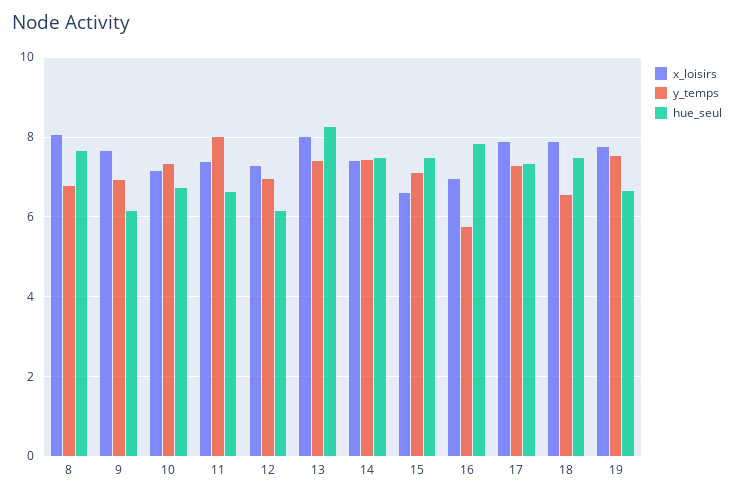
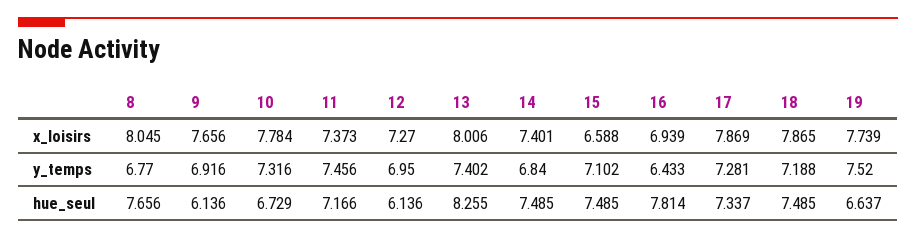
  {
    "x_loisirs": {
      "8": 8.045,
      "9": 7.656,
-     "10": 7.2,
+     "10": 7.784,
      "11": 7.373,
      "12": 7.27,
      "13": 8.006,
      "14": 7.401,
      "15": 6.588,
      "16": 6.939,
      "17": 7.869,
      "18": 7.865,
      "19": 7.739
    },
    "y_temps": {
      "8": 6.77,
      "9": 6.916,
      "10": 7.316,
-     "11": 8,
+     "11": 7.456,
      "12": 6.95,
      "13": 7.402,
-     "14": 7.4,
+     "14": 6.84,
      "15": 7.102,
-     "16": 5.8,
+     "16": 6.433,
      "17": 7.281,
-     "18": 6.6,
+     "18": 7.188,
      "19": 7.52
    },
    "hue_seul": {
      "8": 7.656,
      "9": 6.136,
      "10": 6.729,
-     "11": 6.6,
+     "11": 7.166,
      "12": 6.136,
      "13": 8.255,
      "14": 7.485,
      "15": 7.485,
      "16": 7.814,
      "17": 7.337,
      "18": 7.485,
      "19": 6.637
    }
  }

